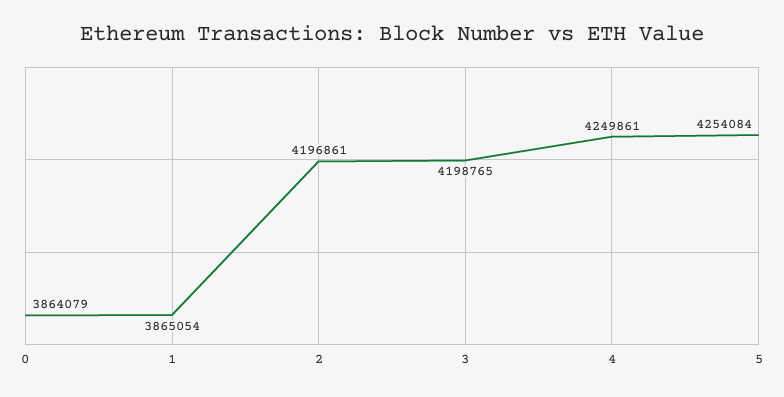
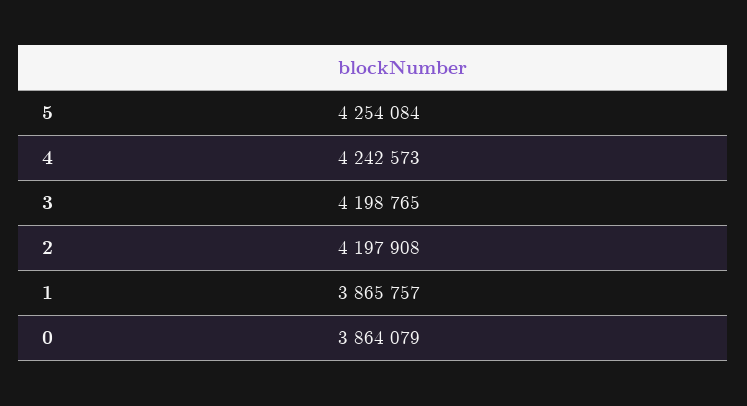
  {
    "0": 3864079,
-   "1": 3865054,
+   "1": 3865757,
-   "2": 4196861,
+   "2": 4197908,
    "3": 4198765,
-   "4": 4249861,
+   "4": 4242573,
    "5": 4254084
  }

